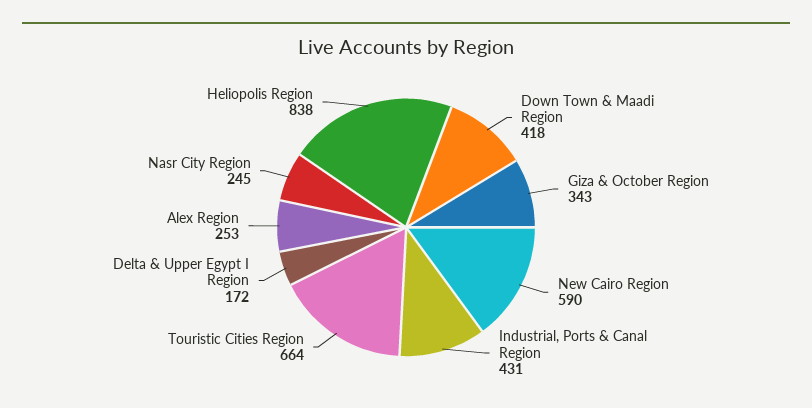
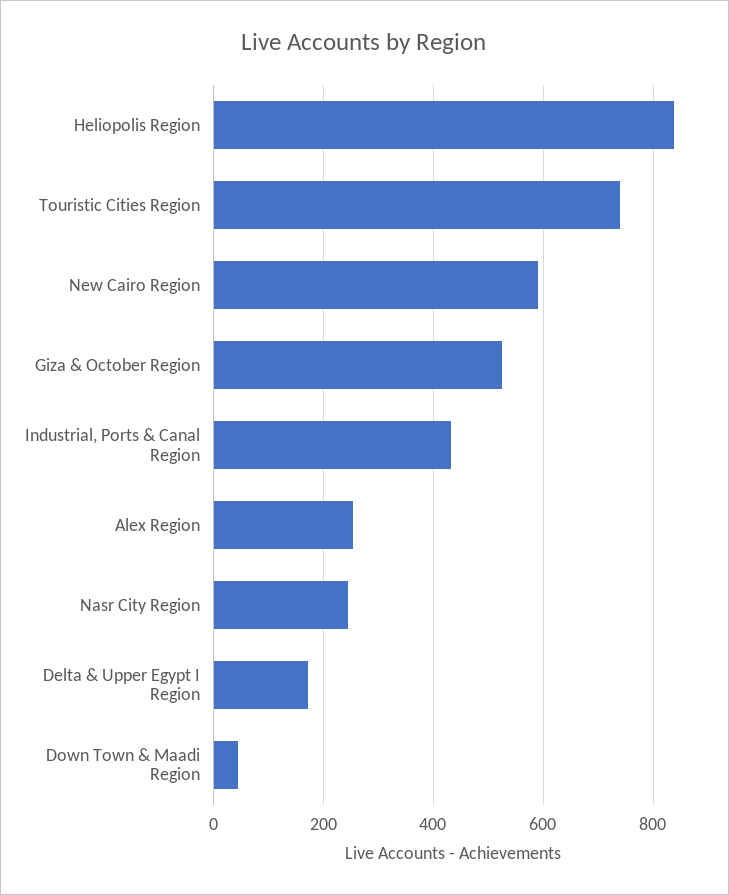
  {
-   "Down Town & Maadi Region": 418,
+   "Down Town & Maadi Region": 40,
-   "Giza & October Region": 343,
+   "Giza & October Region": 520,
    "New Cairo Region": 590,
    "Industrial, Ports & Canal Region": 431,
-   "Touristic Cities Region": 664,
+   "Touristic Cities Region": 740,
    "Delta & Upper Egypt I Region": 172,
    "Alex Region": 253,
    "Nasr City Region": 245,
    "Heliopolis Region": 838
  }

